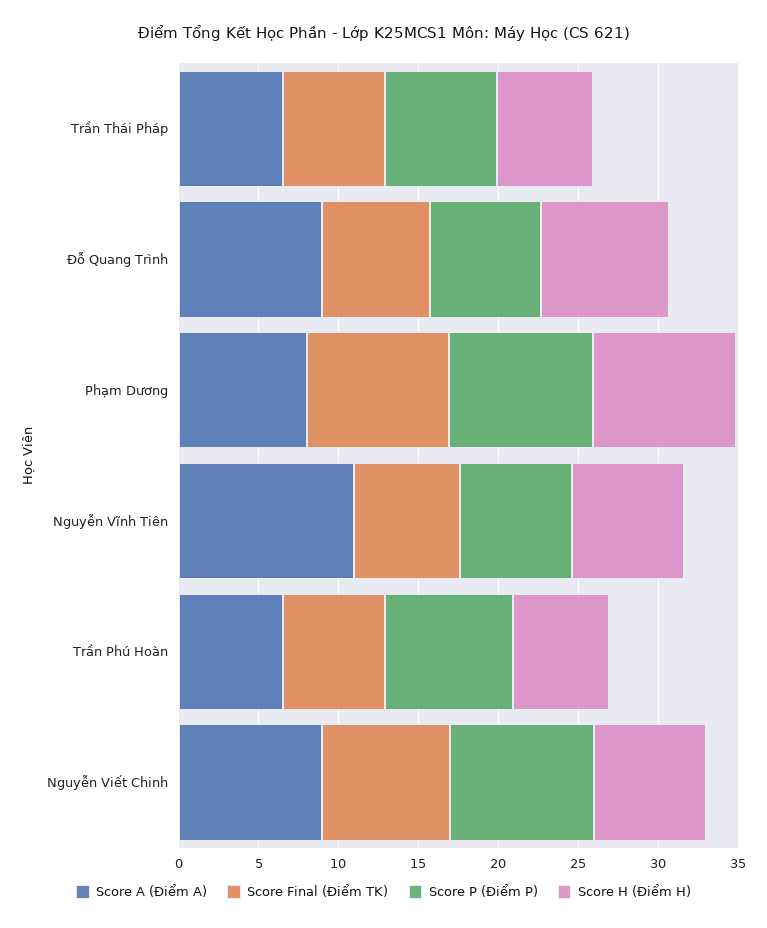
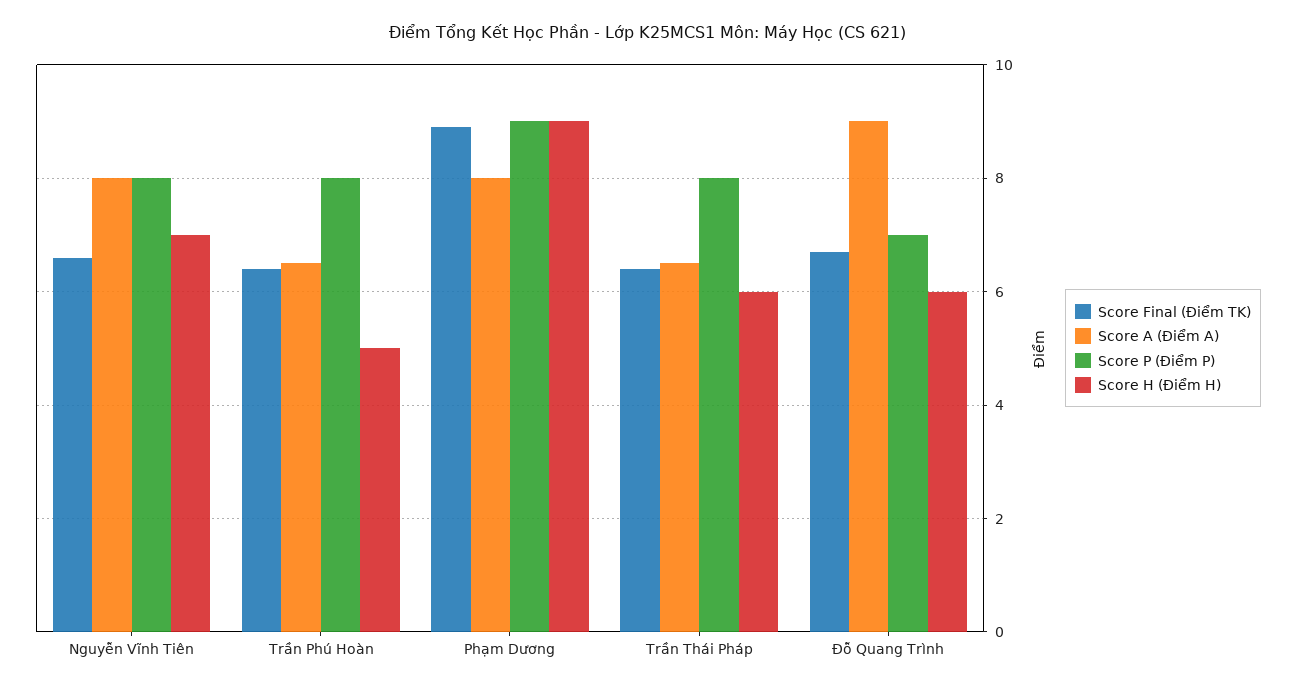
  {
    "Score A (Điểm A)": {
      "Trần Thái Pháp": 6.5,
      "Đỗ Quang Trình": 9,
      "Phạm Dương": 8,
-     "Nguyễn Vĩnh Tiên": 11,
+     "Nguyễn Vĩnh Tiên": 8,
-     "Trần Phú Hoàn": 6.5,
+     "Trần Phú Hoàn": 6.5
-     "Nguyễn Viết Chinh": 9
    },
    "Score Final (Điểm TK)": {
      "Trần Thái Pháp": 6.5,
      "Đỗ Quang Trình": 6.5,
      "Phạm Dương": 9,
      "Nguyễn Vĩnh Tiên": 6.5,
-     "Trần Phú Hoàn": 6.5,
+     "Trần Phú Hoàn": 6.5
-     "Nguyễn Viết Chinh": 8
    },
    "Score P (Điểm P)": {
-     "Trần Thái Pháp": 7,
+     "Trần Thái Pháp": 8,
      "Đỗ Quang Trình": 7,
      "Phạm Dương": 9,
-     "Nguyễn Vĩnh Tiên": 7,
+     "Nguyễn Vĩnh Tiên": 8,
-     "Trần Phú Hoàn": 8,
+     "Trần Phú Hoàn": 8
-     "Nguyễn Viết Chinh": 9
    },
    "Score H (Điểm H)": {
      "Trần Thái Pháp": 6,
-     "Đỗ Quang Trình": 8,
+     "Đỗ Quang Trình": 6,
      "Phạm Dương": 9,
      "Nguyễn Vĩnh Tiên": 7,
-     "Trần Phú Hoàn": 6,
+     "Trần Phú Hoàn": 5
-     "Nguyễn Viết Chinh": 7
    }
  }

